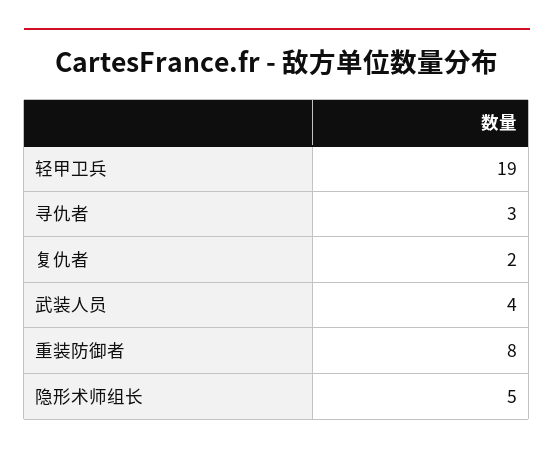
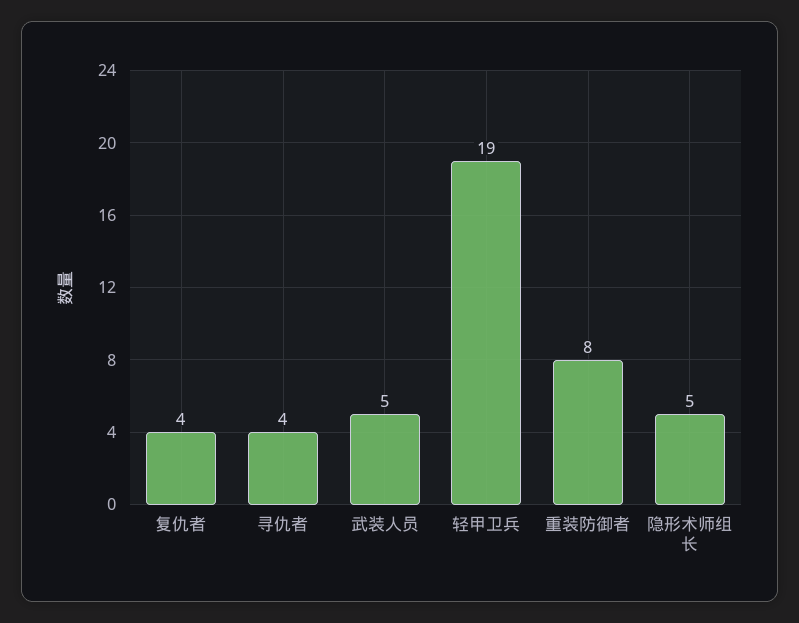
  {
    "轻甲卫兵": 19,
-   "寻仇者": 3,
+   "寻仇者": 4,
-   "复仇者": 2,
+   "复仇者": 4,
-   "武装人员": 4,
+   "武装人员": 5,
    "重装防御者": 8,
    "隐形术师组长": 5
  }

